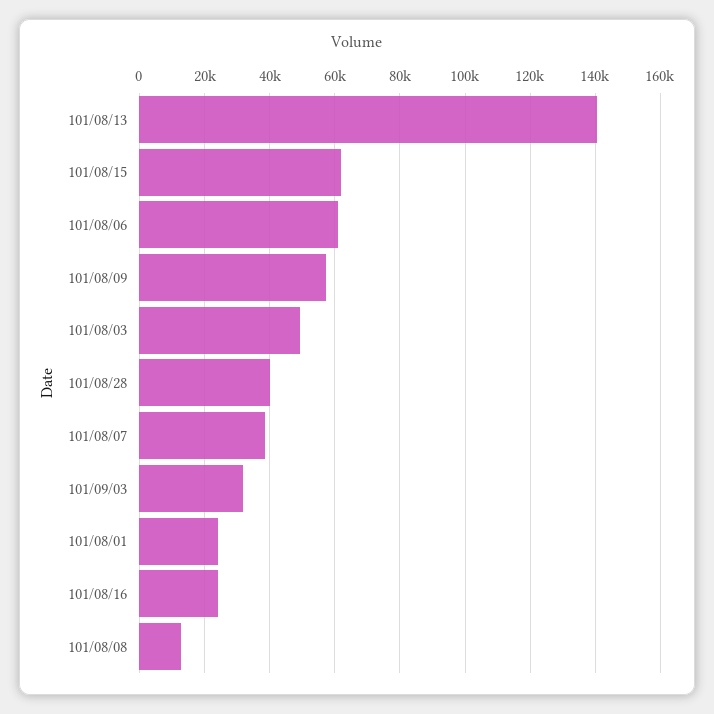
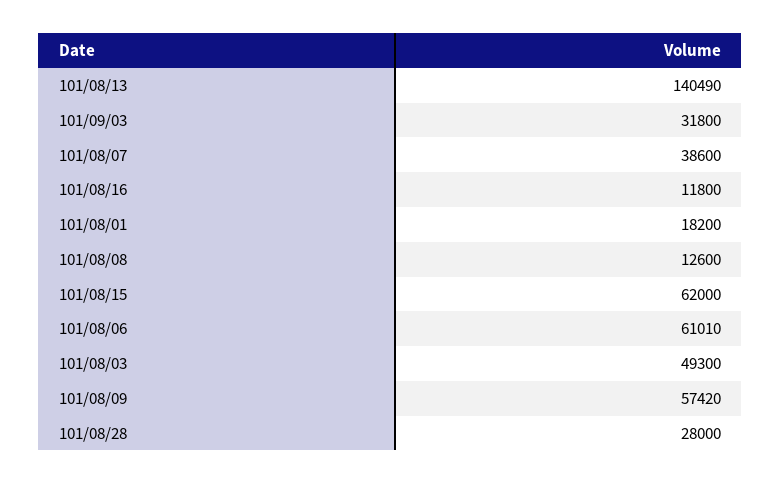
  {
    "101/08/13": 140490,
    "101/08/15": 62000,
    "101/08/06": 61010,
    "101/08/09": 57420,
    "101/08/03": 49300,
-   "101/08/28": 40000,
+   "101/08/28": 28000,
    "101/08/07": 38600,
    "101/09/03": 31800,
-   "101/08/01": 24000,
+   "101/08/01": 18200,
-   "101/08/16": 24000,
+   "101/08/16": 11800,
    "101/08/08": 12600
  }

